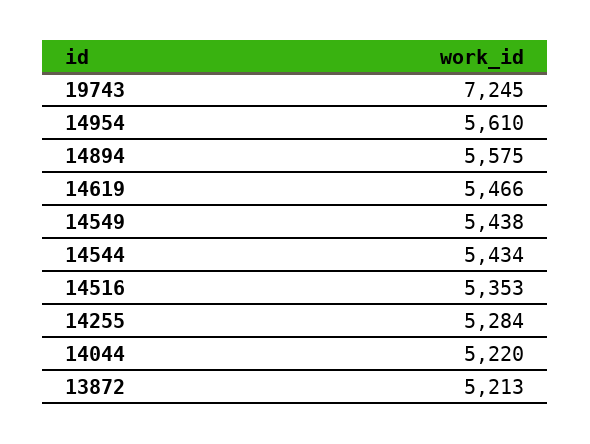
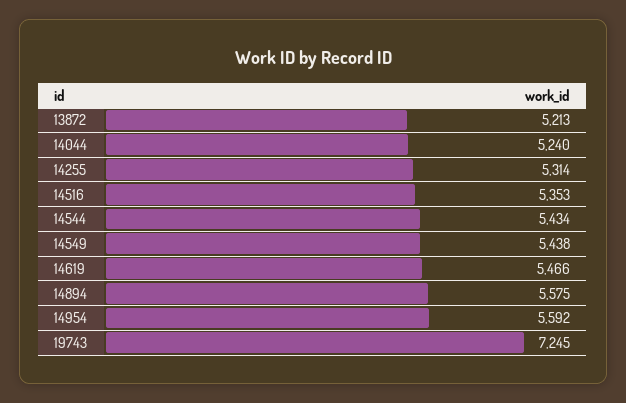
  {
    "19743": 7245,
-   "14954": 5610,
+   "14954": 5592,
    "14894": 5575,
    "14619": 5466,
    "14549": 5438,
    "14544": 5434,
    "14516": 5353,
-   "14255": 5284,
+   "14255": 5314,
-   "14044": 5220,
+   "14044": 5240,
    "13872": 5213
  }

